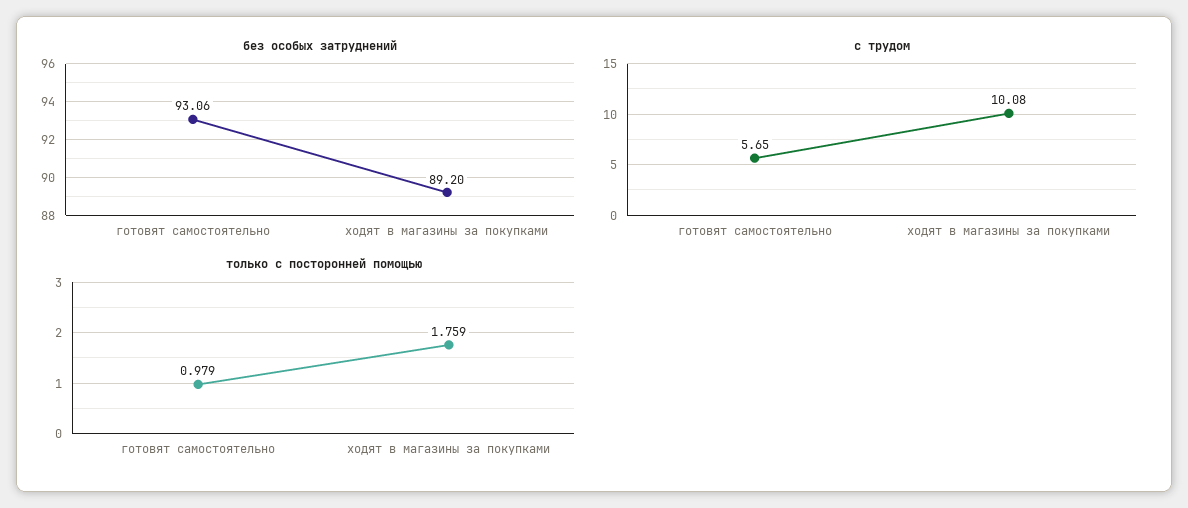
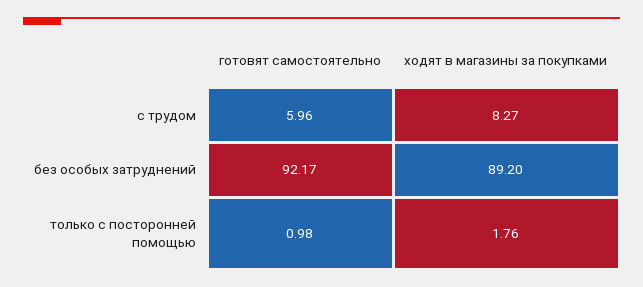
  {
    "без особых затруднений": {
-     "готовят самостоятельно": 93.06,
+     "готовят самостоятельно": 92.17,
      "ходят в магазины за покупками": 89.2
    },
    "с трудом": {
-     "готовят самостоятельно": 5.65,
+     "готовят самостоятельно": 5.96,
-     "ходят в магазины за покупками": 10.08
+     "ходят в магазины за покупками": 8.27
    },
    "только с посторонней помощью": {
      "готовят самостоятельно": 0.979,
      "ходят в магазины за покупками": 1.759
    }
  }

